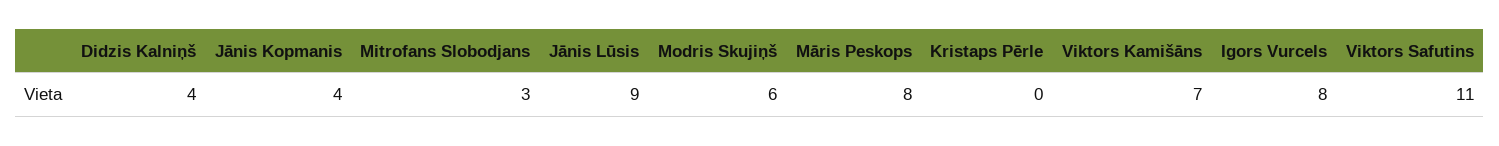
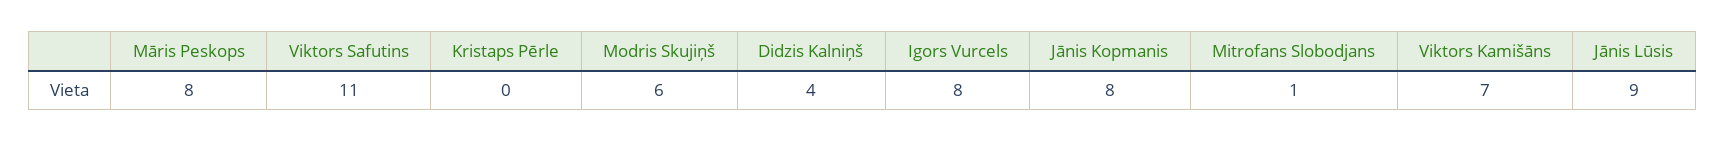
  {
    "Didzis Kalniņš": 4,
-   "Jānis Kopmanis": 4,
+   "Jānis Kopmanis": 8,
-   "Mitrofans Slobodjans": 3,
+   "Mitrofans Slobodjans": 1,
    "Jānis Lūsis": 9,
    "Modris Skujiņš": 6,
    "Māris Peskops": 8,
    "Kristaps Pērle": 0,
    "Viktors Kamišāns": 7,
    "Igors Vurcels": 8,
    "Viktors Safutins": 11
  }

